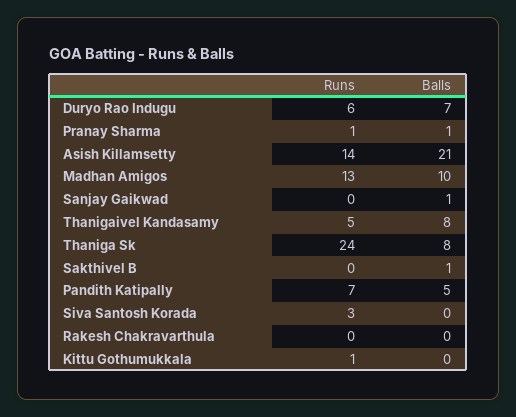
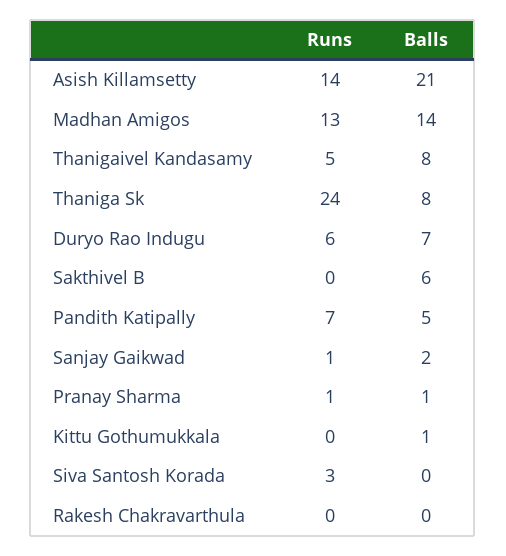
  {
    "Runs": {
      "Duryo Rao Indugu": 6,
      "Pranay Sharma": 1,
      "Asish Killamsetty": 14,
      "Madhan Amigos": 13,
-     "Sanjay Gaikwad": 0,
+     "Sanjay Gaikwad": 1,
      "Thanigaivel Kandasamy": 5,
      "Thaniga Sk": 24,
      "Sakthivel B": 0,
      "Pandith Katipally": 7,
      "Siva Santosh Korada": 3,
      "Rakesh Chakravarthula": 0,
-     "Kittu Gothumukkala": 1
+     "Kittu Gothumukkala": 0
    },
    "Balls": {
      "Duryo Rao Indugu": 7,
      "Pranay Sharma": 1,
      "Asish Killamsetty": 21,
-     "Madhan Amigos": 10,
+     "Madhan Amigos": 14,
-     "Sanjay Gaikwad": 1,
+     "Sanjay Gaikwad": 2,
      "Thanigaivel Kandasamy": 8,
      "Thaniga Sk": 8,
-     "Sakthivel B": 1,
+     "Sakthivel B": 6,
      "Pandith Katipally": 5,
      "Siva Santosh Korada": 0,
      "Rakesh Chakravarthula": 0,
-     "Kittu Gothumukkala": 0
+     "Kittu Gothumukkala": 1
    }
  }

